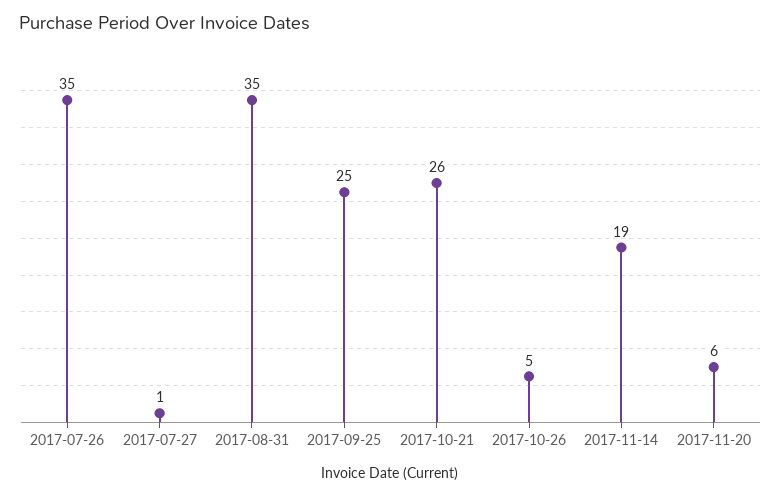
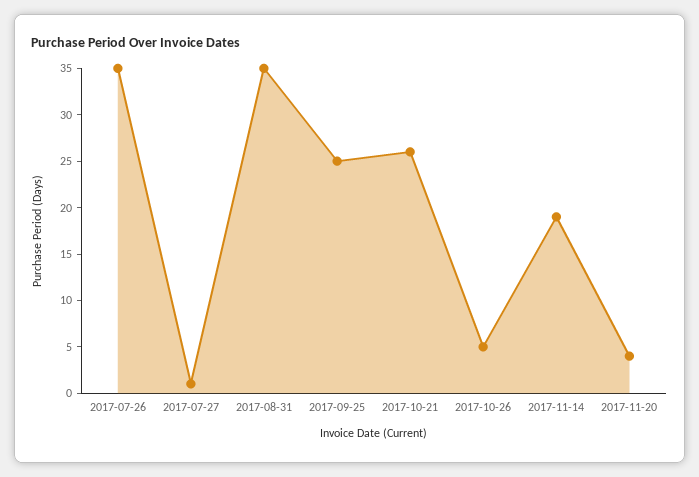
  {
    "2017-07-26": 35,
    "2017-07-27": 1,
    "2017-08-31": 35,
    "2017-09-25": 25,
    "2017-10-21": 26,
    "2017-10-26": 5,
    "2017-11-14": 19,
-   "2017-11-20": 6
+   "2017-11-20": 4
  }

